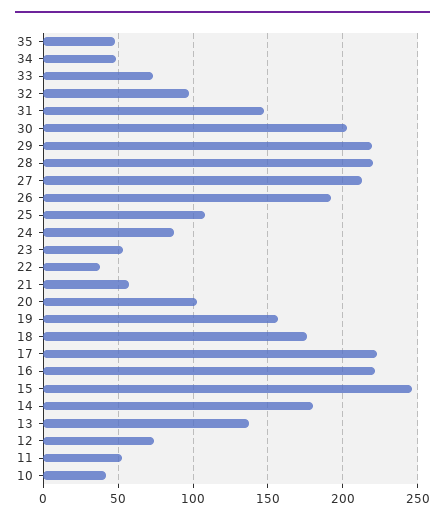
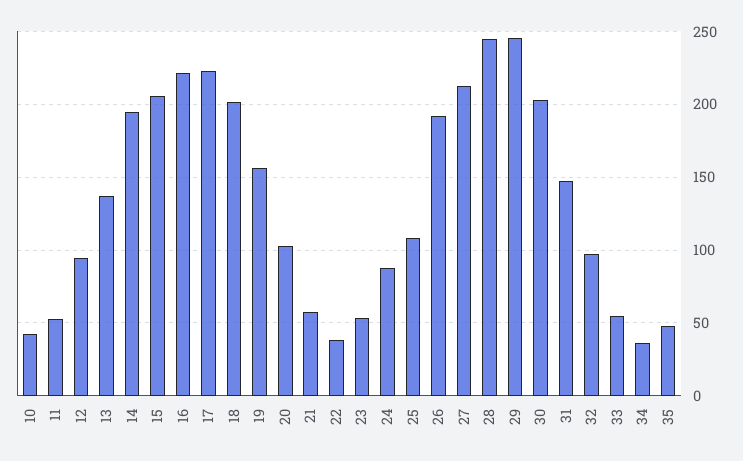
  {
    "35": 50,
-   "34": 50,
+   "34": 35,
-   "33": 75,
+   "33": 55,
    "32": 95,
    "31": 150,
    "30": 205,
-   "29": 220,
+   "29": 245,
-   "28": 220,
+   "28": 245,
    "27": 215,
    "26": 190,
    "25": 110,
    "24": 90,
    "23": 55,
    "22": 40,
    "21": 55,
    "20": 105,
    "19": 155,
-   "18": 175,
+   "18": 200,
    "17": 225,
    "16": 220,
-   "15": 245,
+   "15": 205,
-   "14": 180,
+   "14": 195,
    "13": 135,
-   "12": 75,
+   "12": 95,
    "11": 50,
    "10": 40
  }

